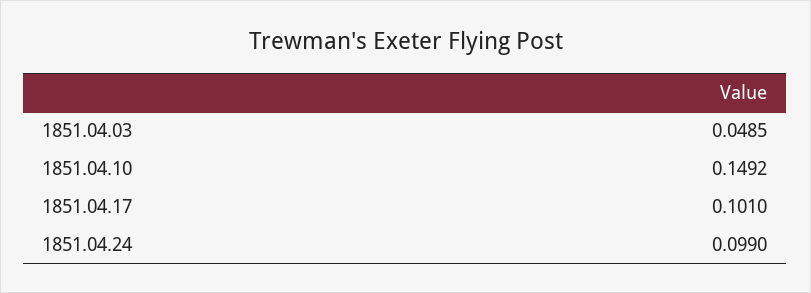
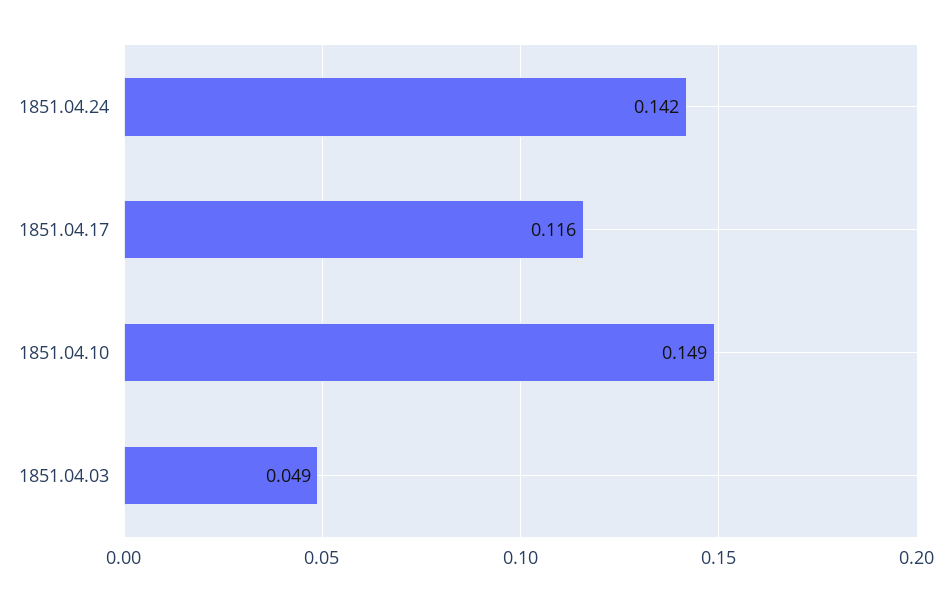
  {
    "1851.04.03": 0.0485,
    "1851.04.10": 0.1492,
-   "1851.04.17": 0.101,
+   "1851.04.17": 0.116,
-   "1851.04.24": 0.099
+   "1851.04.24": 0.142
  }

